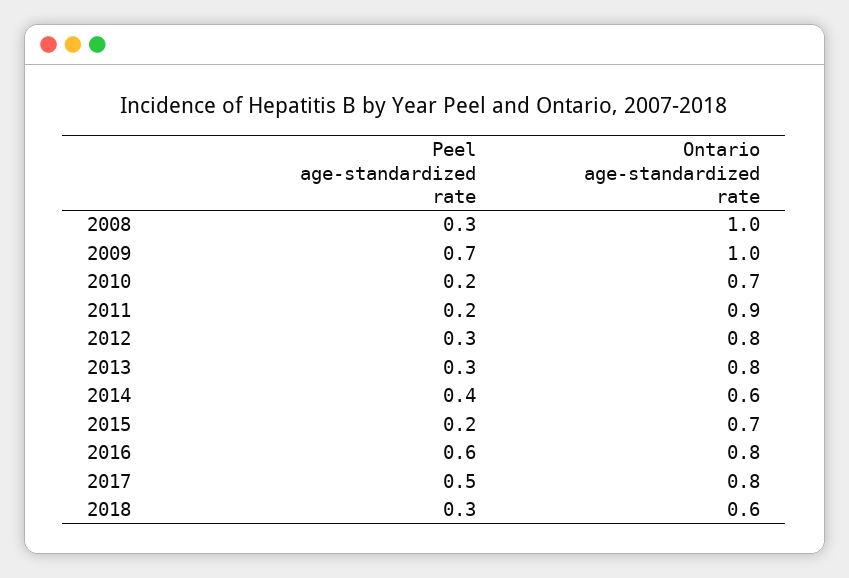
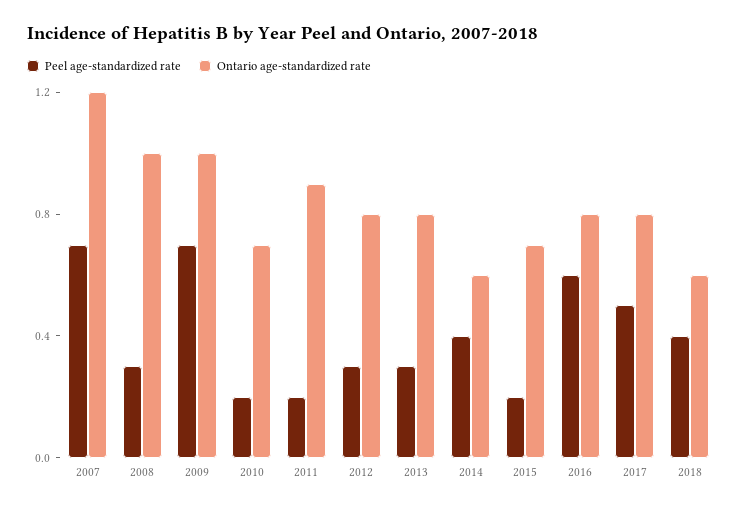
  {
    "Peel age-standardized rate": {
      "2008": 0.3,
      "2009": 0.7,
      "2010": 0.2,
      "2011": 0.2,
      "2012": 0.3,
      "2013": 0.3,
      "2014": 0.4,
      "2015": 0.2,
      "2016": 0.6,
      "2017": 0.5,
-     "2018": 0.3
+     "2018": 0.4,
+     "2007": 0.7
    },
    "Ontario age-standardized rate": {
      "2008": 1,
      "2009": 1,
      "2010": 0.7,
      "2011": 0.9,
      "2012": 0.8,
      "2013": 0.8,
      "2014": 0.6,
      "2015": 0.7,
      "2016": 0.8,
      "2017": 0.8,
-     "2018": 0.6
+     "2018": 0.6,
+     "2007": 1.2
    }
  }

